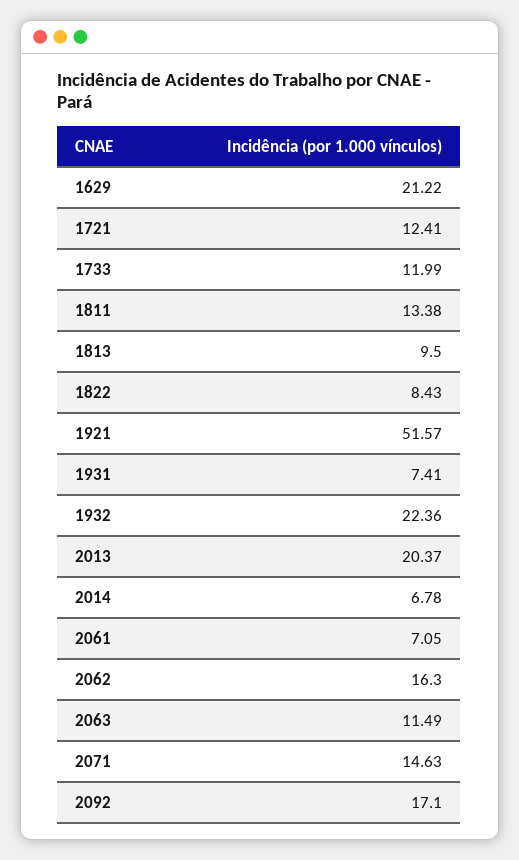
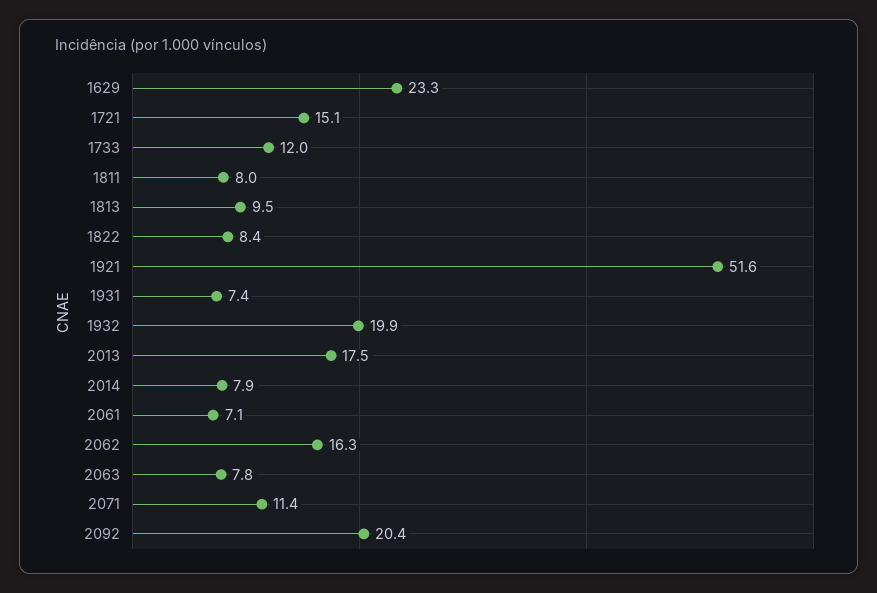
  {
-   "1629": 21.22,
+   "1629": 23.3,
-   "1721": 12.41,
+   "1721": 15.1,
    "1733": 11.99,
-   "1811": 13.38,
+   "1811": 8,
    "1813": 9.5,
    "1822": 8.43,
    "1921": 51.57,
    "1931": 7.41,
-   "1932": 22.36,
+   "1932": 19.9,
-   "2013": 20.37,
+   "2013": 17.5,
-   "2014": 6.78,
+   "2014": 7.9,
    "2061": 7.05,
    "2062": 16.3,
-   "2063": 11.49,
+   "2063": 7.8,
-   "2071": 14.63,
+   "2071": 11.4,
-   "2092": 17.1
+   "2092": 20.4
  }

